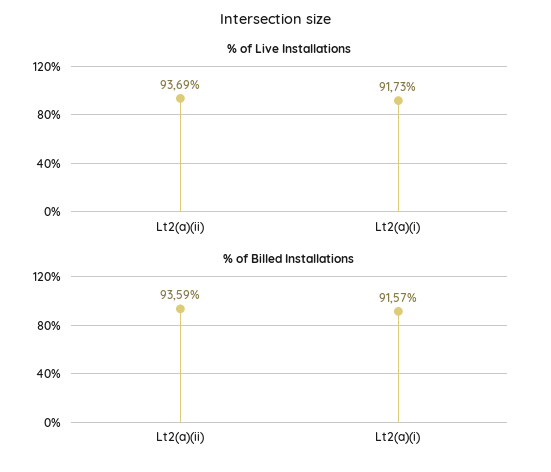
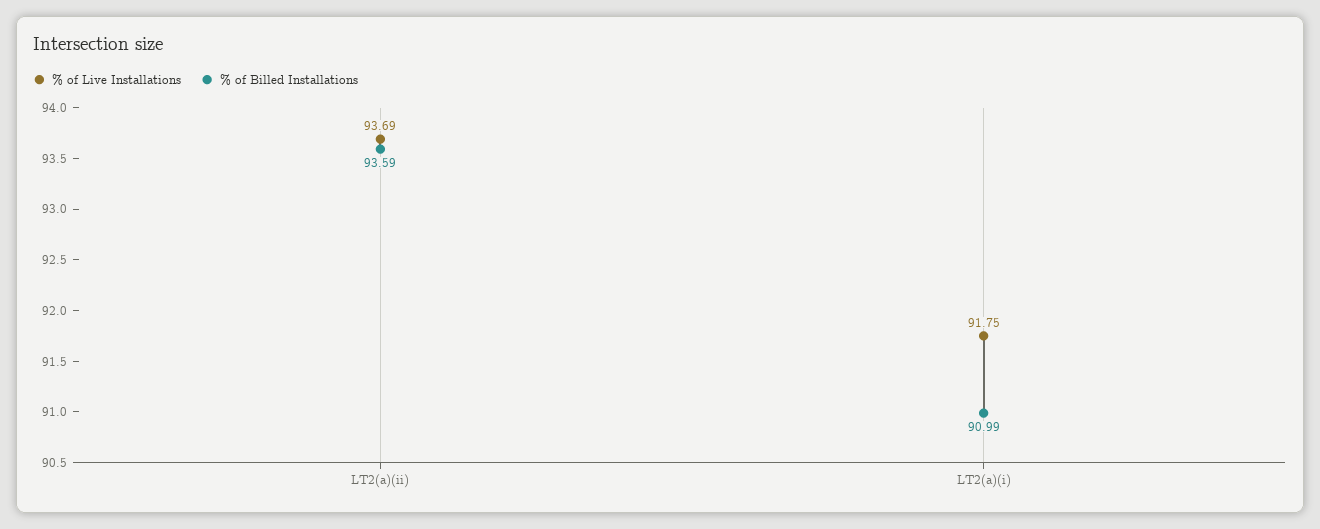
  {
    "% of Live Installations": {
      "Lt2(a)(ii)": 93.69,
-     "Lt2(a)(i)": 91.73
+     "Lt2(a)(i)": 91.75
    },
    "% of Billed Installations": {
      "Lt2(a)(ii)": 93.59,
-     "Lt2(a)(i)": 91.57
+     "Lt2(a)(i)": 90.99
    }
  }

